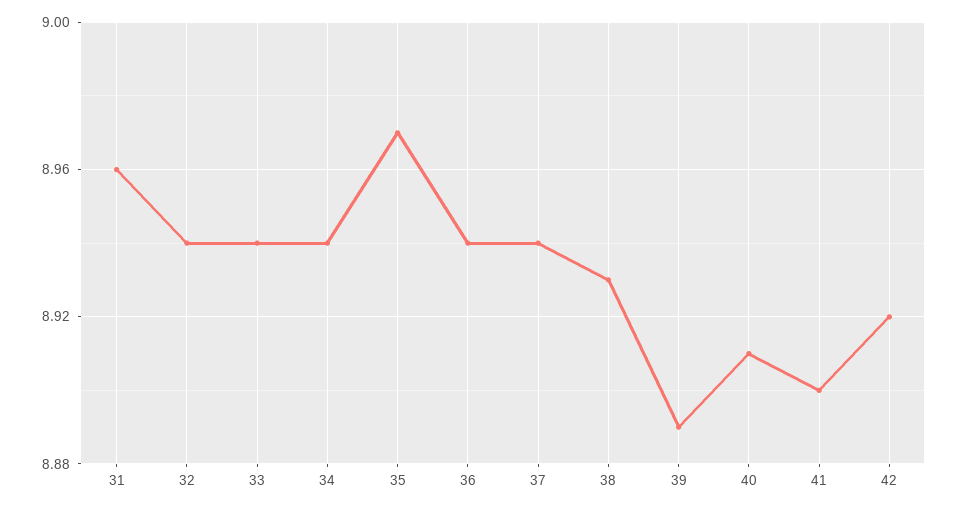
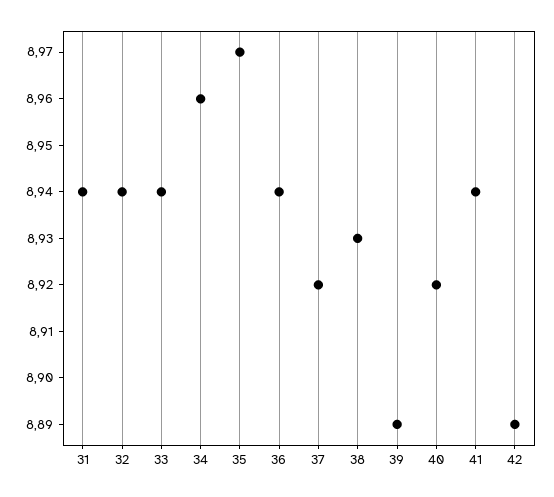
  {
-   "31": 8.96,
+   "31": 8.94,
    "32": 8.94,
    "33": 8.94,
-   "34": 8.94,
+   "34": 8.96,
    "35": 8.97,
    "36": 8.94,
-   "37": 8.94,
+   "37": 8.92,
    "38": 8.93,
    "39": 8.89,
-   "40": 8.91,
+   "40": 8.92,
-   "41": 8.9,
+   "41": 8.94,
-   "42": 8.92
+   "42": 8.89
  }

